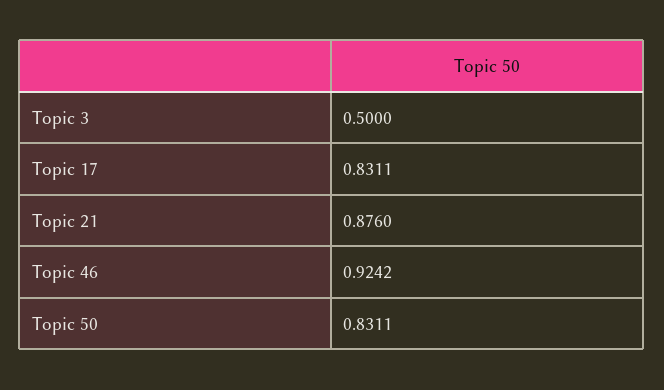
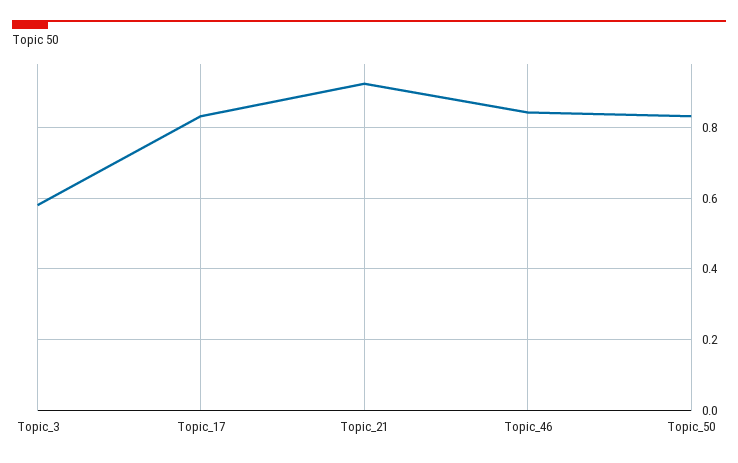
  {
-   "Topic 3": 0.5,
+   "Topic 3": 0.58,
    "Topic 17": 0.8311,
-   "Topic 21": 0.876,
+   "Topic 21": 0.92,
-   "Topic 46": 0.9242,
+   "Topic 46": 0.84,
    "Topic 50": 0.8311
  }

